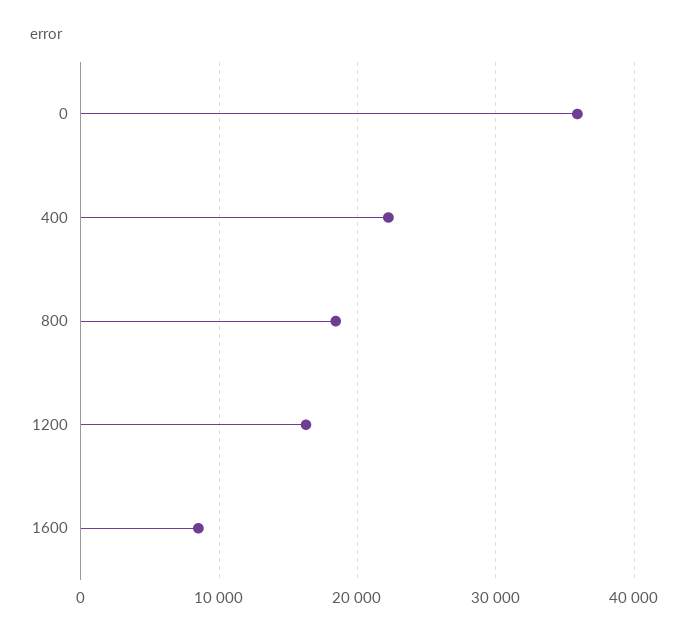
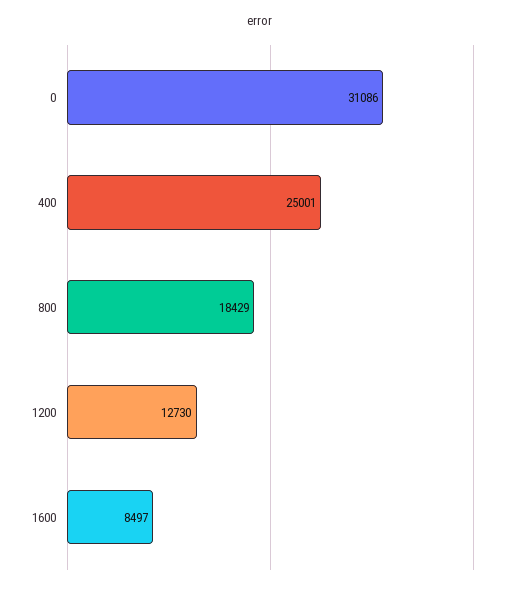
  {
-   "0": 36000,
+   "0": 31086,
-   "400": 22000,
+   "400": 25001,
    "800": 18429,
-   "1200": 16000,
+   "1200": 12730,
    "1600": 8497
  }

